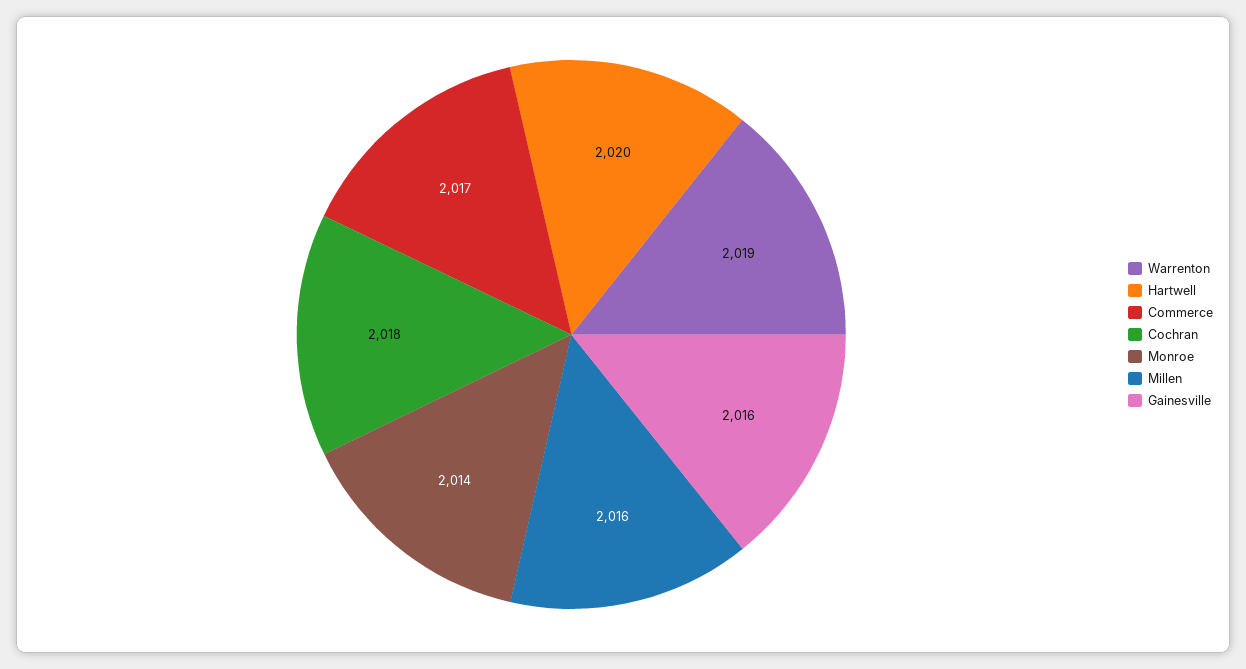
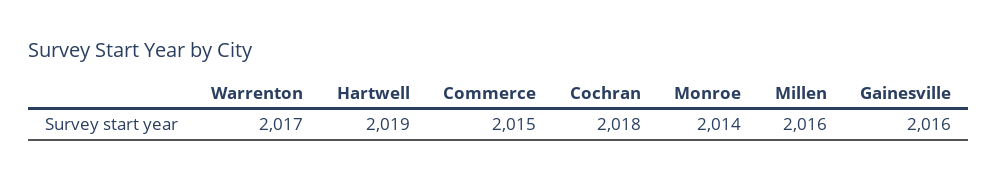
  {
-   "Warrenton": 2019,
+   "Warrenton": 2017,
-   "Hartwell": 2020,
+   "Hartwell": 2019,
-   "Commerce": 2017,
+   "Commerce": 2015,
    "Cochran": 2018,
    "Monroe": 2014,
    "Millen": 2016,
    "Gainesville": 2016
  }

